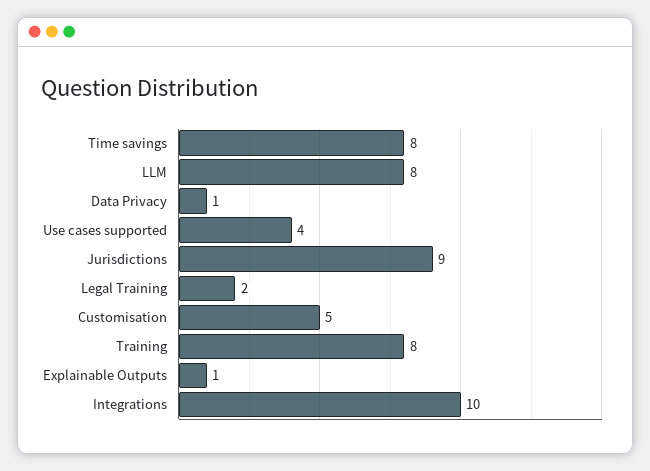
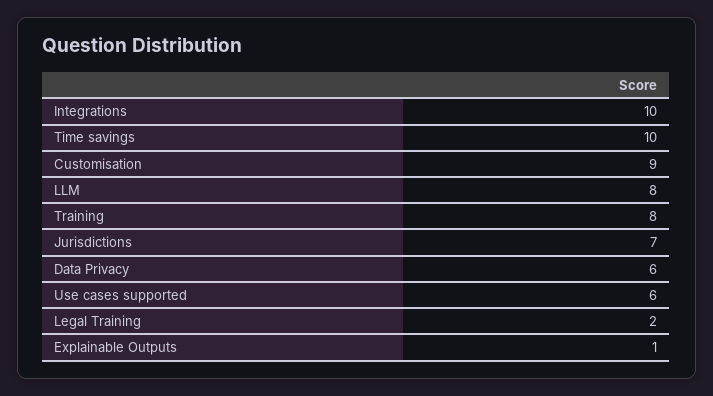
  {
-   "Time savings": 8,
+   "Time savings": 10,
    "LLM": 8,
-   "Data Privacy": 1,
+   "Data Privacy": 6,
-   "Use cases supported": 4,
+   "Use cases supported": 6,
-   "Jurisdictions": 9,
+   "Jurisdictions": 7,
    "Legal Training": 2,
-   "Customisation": 5,
+   "Customisation": 9,
    "Training": 8,
    "Explainable Outputs": 1,
    "Integrations": 10
  }

